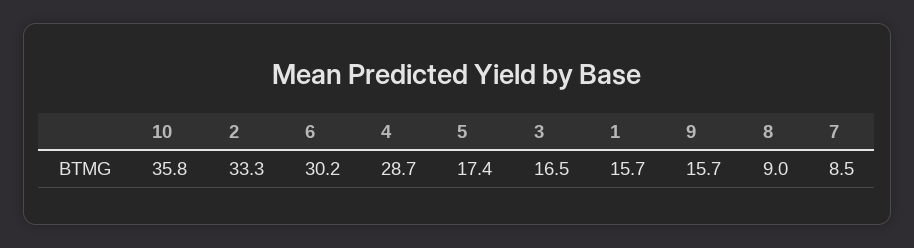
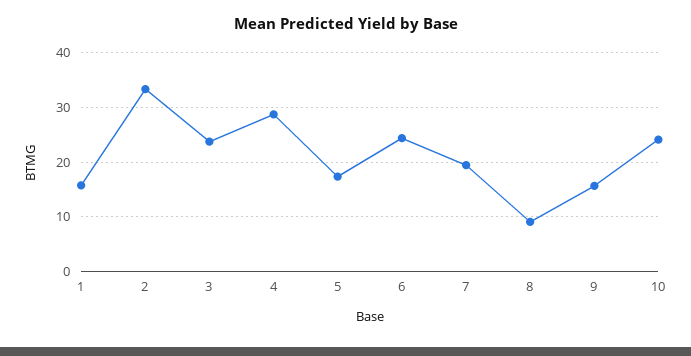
  {
-   "10": 35.8,
+   "10": 24,
    "2": 33.3,
-   "6": 30.2,
+   "6": 24,
    "4": 28.7,
    "5": 17.4,
-   "3": 16.5,
+   "3": 24,
    "1": 15.7,
    "9": 15.7,
    "8": 9,
-   "7": 8.5
+   "7": 20
  }

